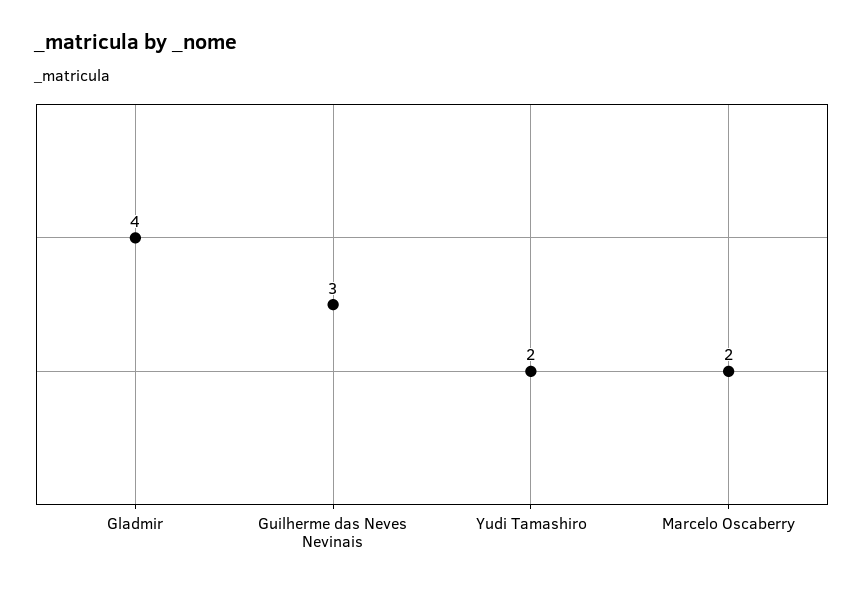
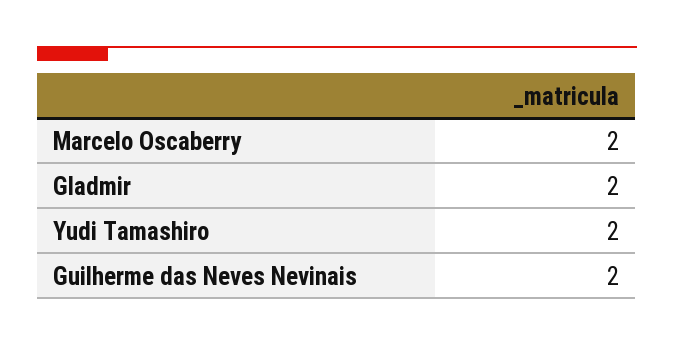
  {
-   "Gladmir": 4,
+   "Gladmir": 2,
-   "Guilherme das Neves Nevinais": 3,
+   "Guilherme das Neves Nevinais": 2,
    "Yudi Tamashiro": 2,
    "Marcelo Oscaberry": 2
  }

